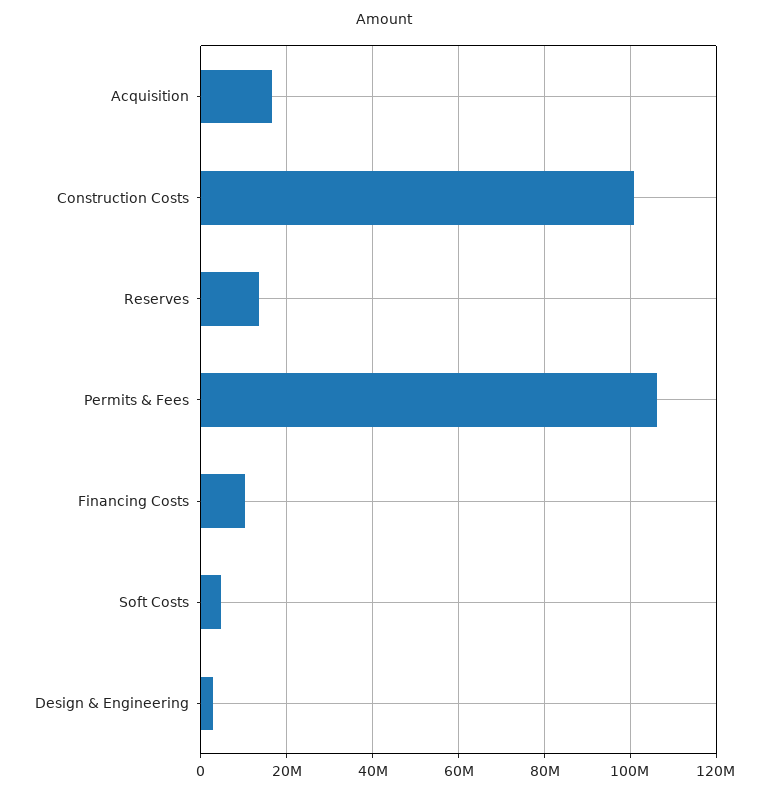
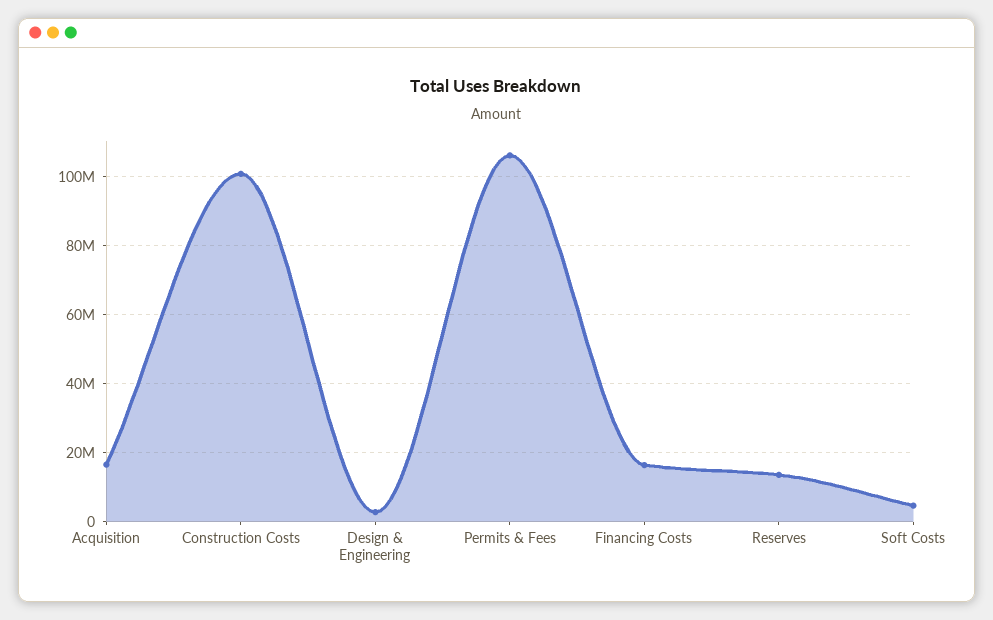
  {
    "Acquisition": 16000000,
    "Construction Costs": 100000000,
    "Reserves": 14000000,
    "Permits & Fees": 106000000,
-   "Financing Costs": 10000000,
+   "Financing Costs": 16000000,
    "Soft Costs": 4000000,
    "Design & Engineering": 2000000
  }

